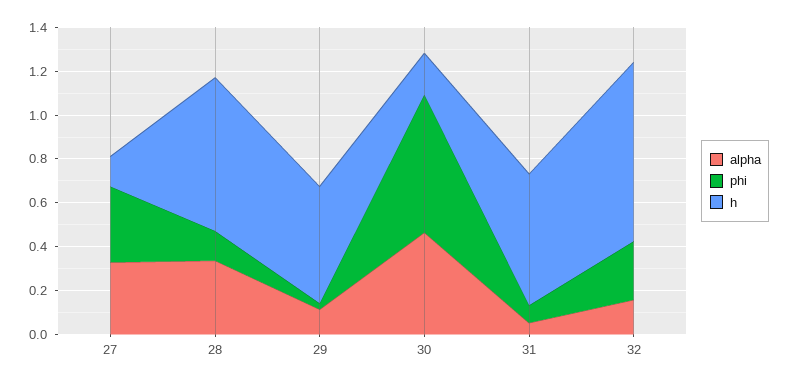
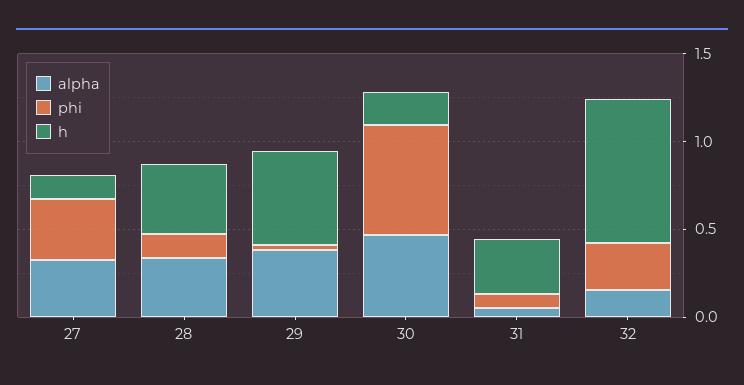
  {
    "alpha": {
      "27": 0.35,
      "28": 0.35,
-     "29": 0.1,
+     "29": 0.4,
      "30": 0.45,
      "31": 0.05,
      "32": 0.15
    },
    "phi": {
      "27": 0.35,
      "28": 0.15,
      "29": 0.05,
      "30": 0.65,
      "31": 0.1,
      "32": 0.25
    },
    "h": {
      "27": 0.15,
-     "28": 0.7,
+     "28": 0.4,
      "29": 0.55,
      "30": 0.2,
-     "31": 0.6,
+     "31": 0.3,
      "32": 0.8
    }
  }

